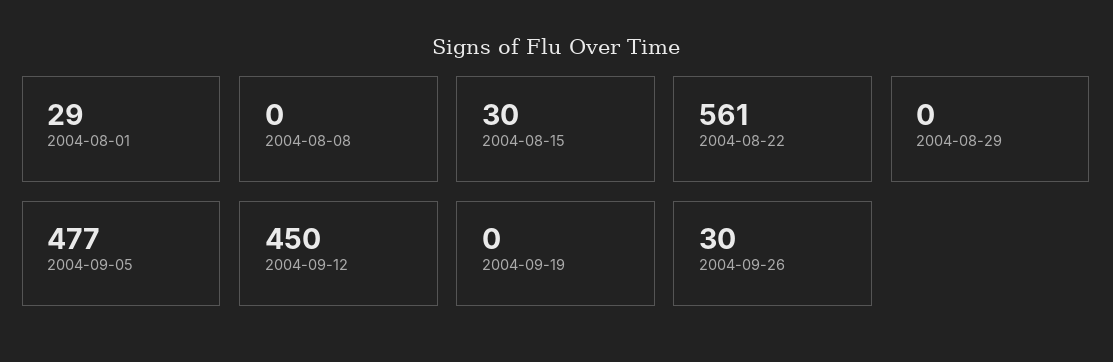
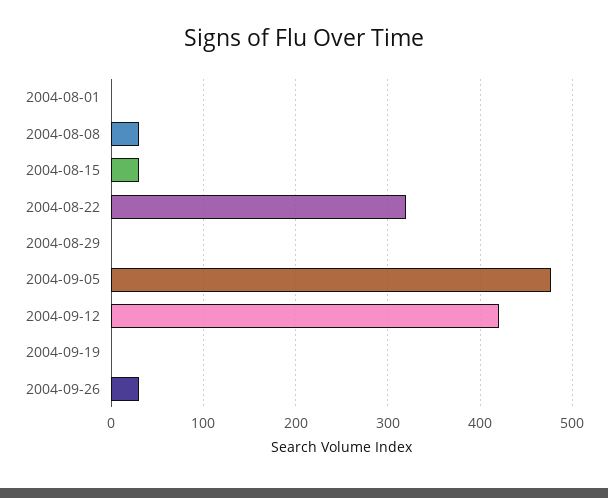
  {
-   "2004-08-01": 29,
+   "2004-08-01": 0,
-   "2004-08-08": 0,
+   "2004-08-08": 30,
    "2004-08-15": 30,
-   "2004-08-22": 561,
+   "2004-08-22": 320,
    "2004-08-29": 0,
    "2004-09-05": 477,
-   "2004-09-12": 450,
+   "2004-09-12": 420,
    "2004-09-19": 0,
    "2004-09-26": 30
  }

